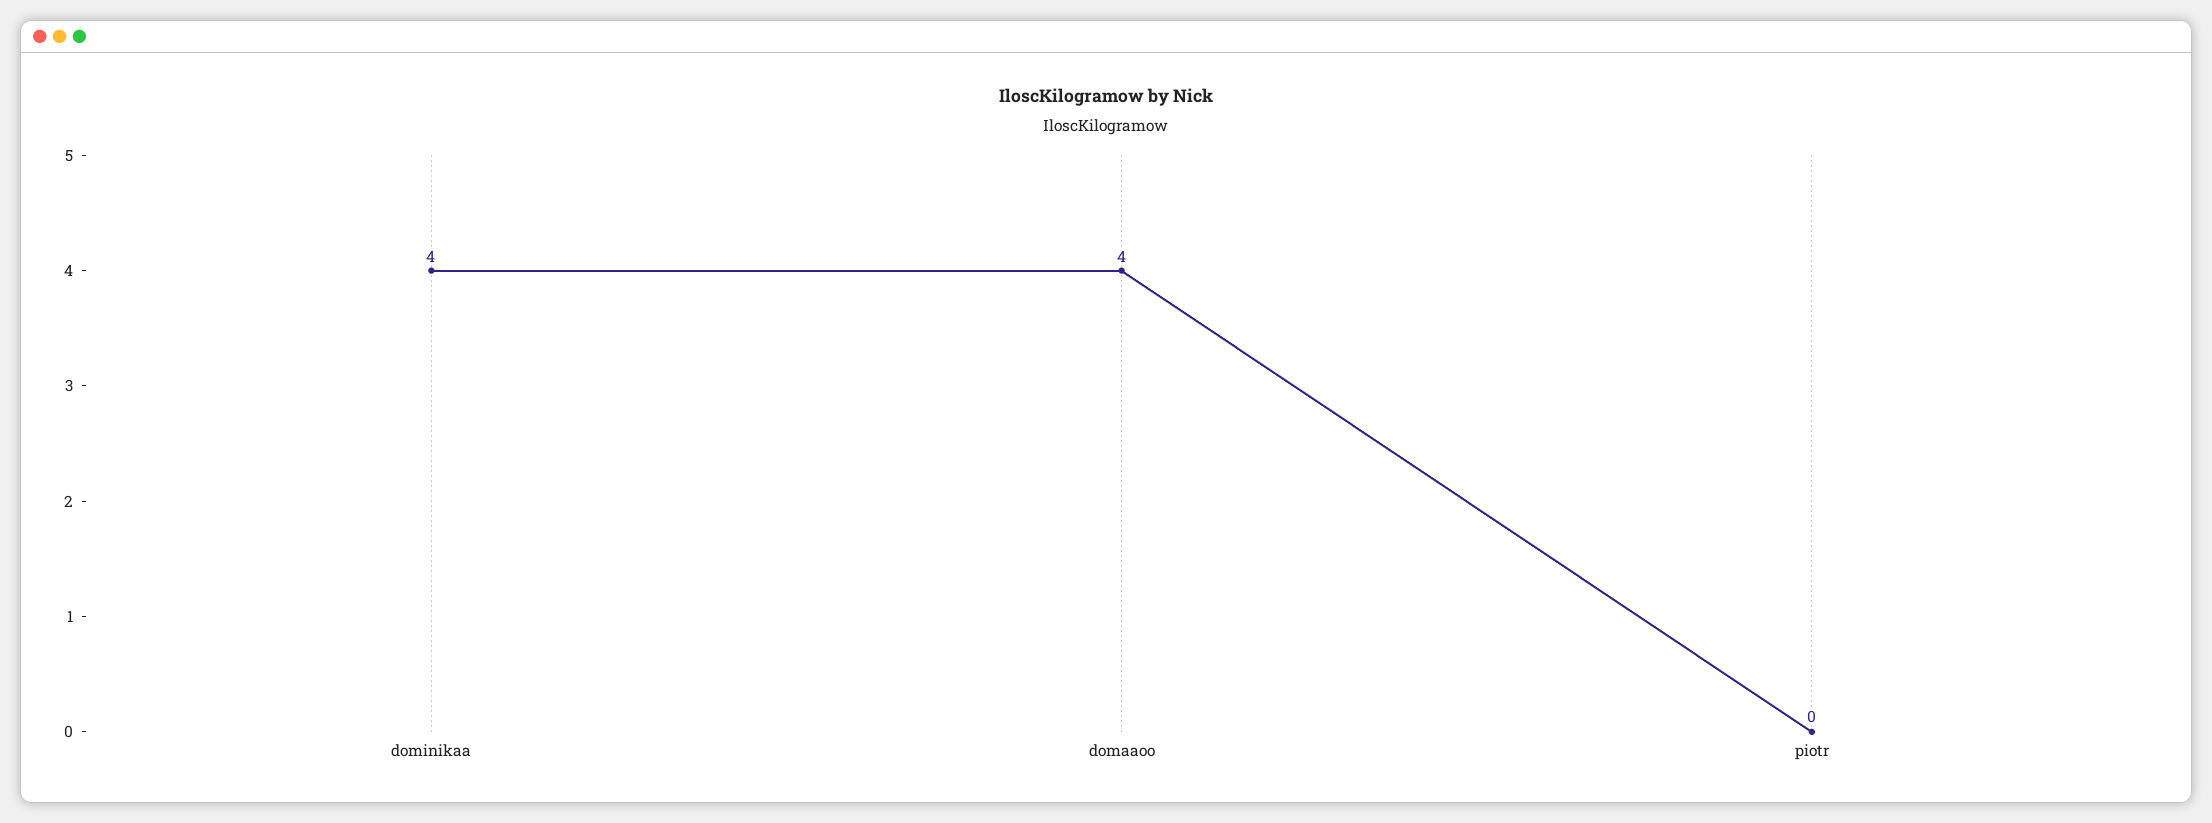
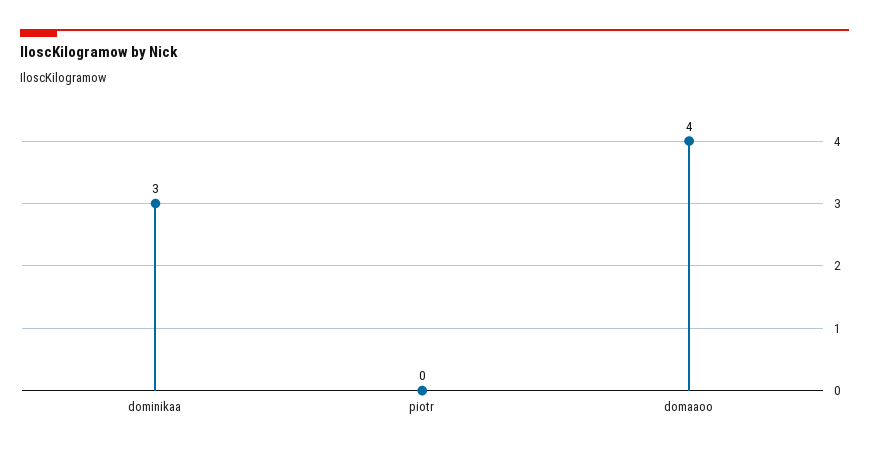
  {
-   "dominikaa": 4,
+   "dominikaa": 3,
    "domaaoo": 4,
    "piotr": 0
  }

